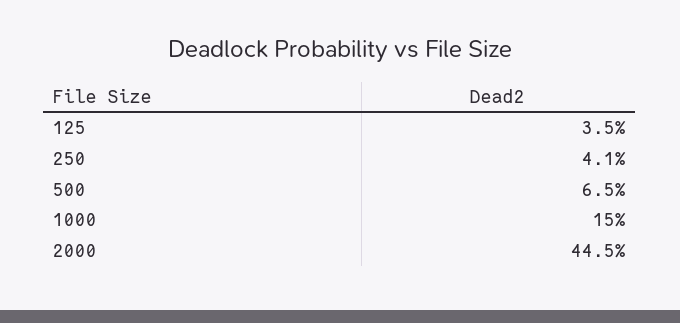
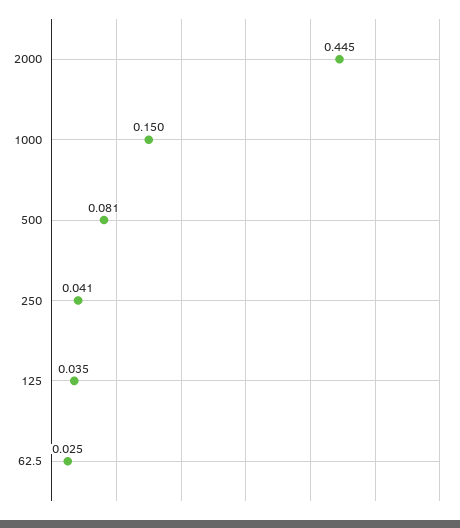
  {
    "125": 0.035,
    "250": 0.041,
-   "500": 0.065,
+   "500": 0.081,
    "1000": 0.15,
-   "2000": 0.445
+   "2000": 0.445,
+   "62.5": 0.025
  }

